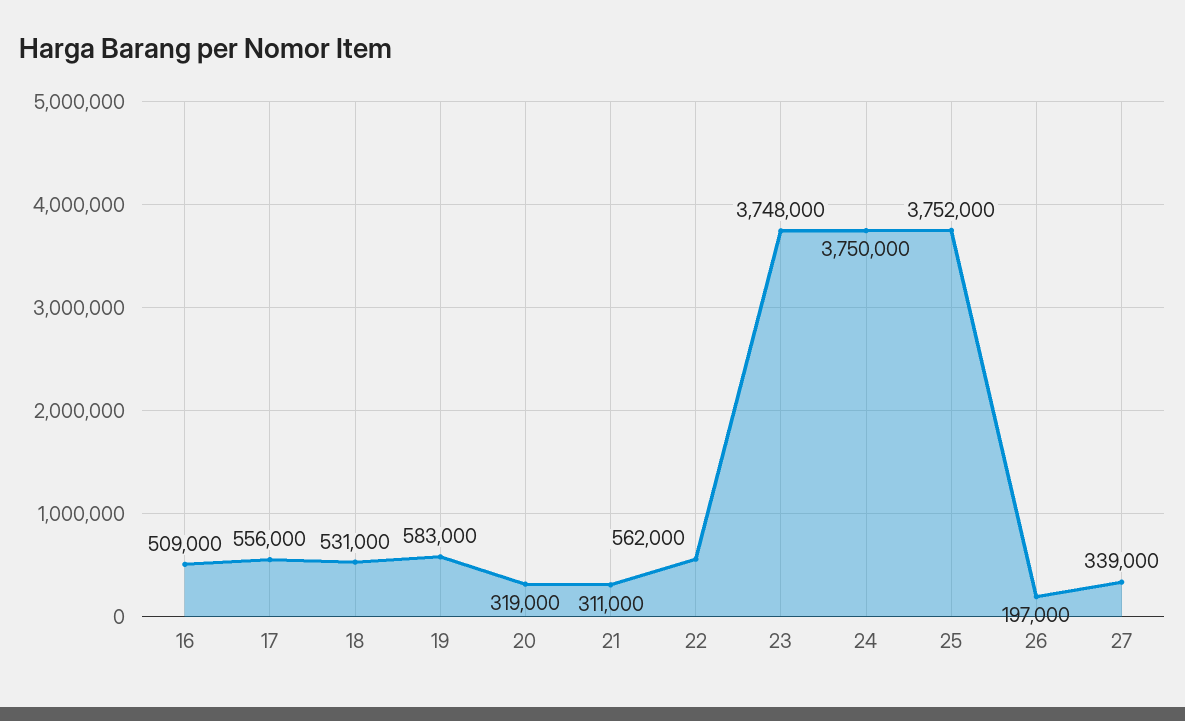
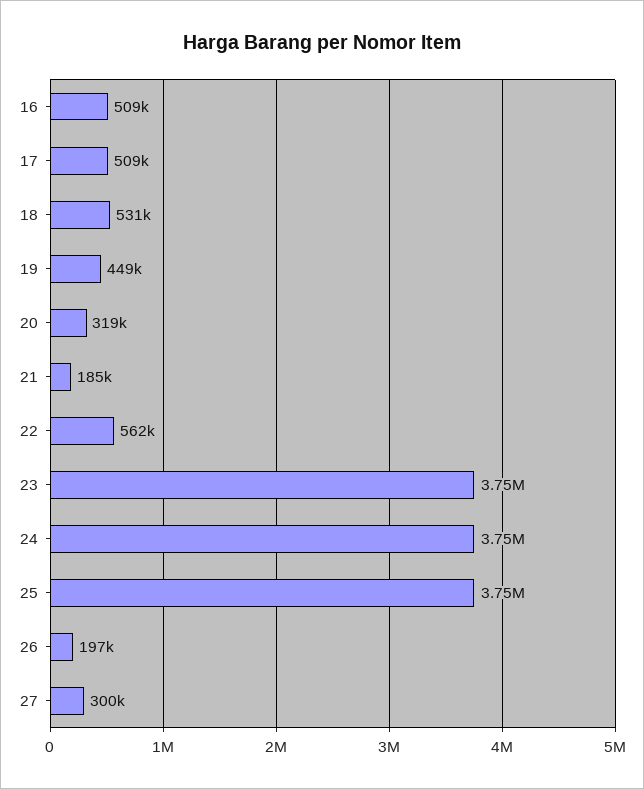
  {
    "16": 509000,
-   "17": 556000,
+   "17": 509000,
    "18": 531000,
-   "19": 583000,
+   "19": 449000,
    "20": 319000,
-   "21": 311000,
+   "21": 185000,
    "22": 562000,
    "23": 3748000,
    "24": 3750000,
    "25": 3752000,
    "26": 197000,
-   "27": 339000
+   "27": 300000
  }

